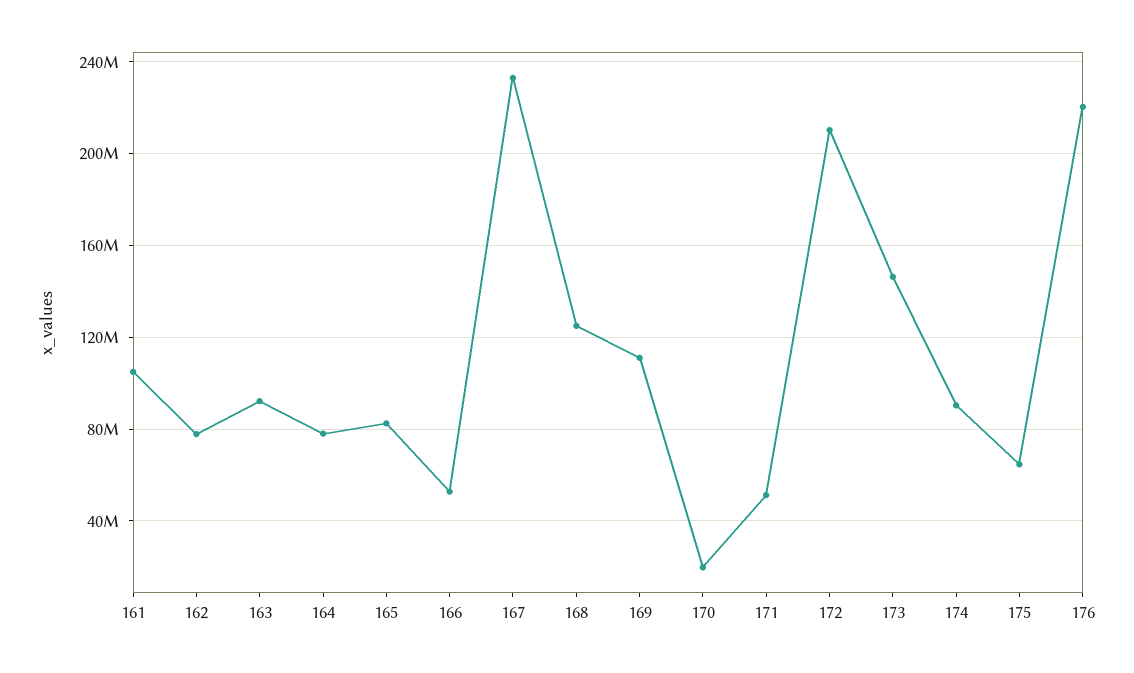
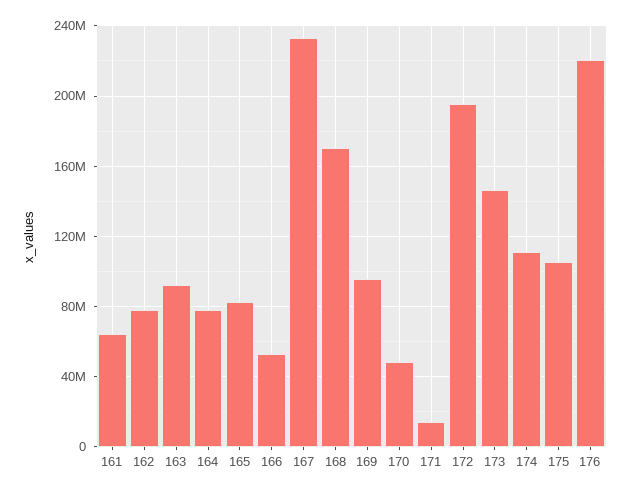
  {
-   "161": 105000000,
+   "161": 65000000,
    "162": 80000000,
    "163": 90000000,
    "164": 80000000,
    "165": 80000000,
    "166": 55000000,
    "167": 235000000,
-   "168": 125000000,
+   "168": 170000000,
-   "169": 110000000,
+   "169": 95000000,
-   "170": 20000000,
+   "170": 50000000,
-   "171": 50000000,
+   "171": 15000000,
-   "172": 210000000,
+   "172": 195000000,
    "173": 145000000,
-   "174": 90000000,
+   "174": 110000000,
-   "175": 65000000,
+   "175": 105000000,
    "176": 220000000
  }

